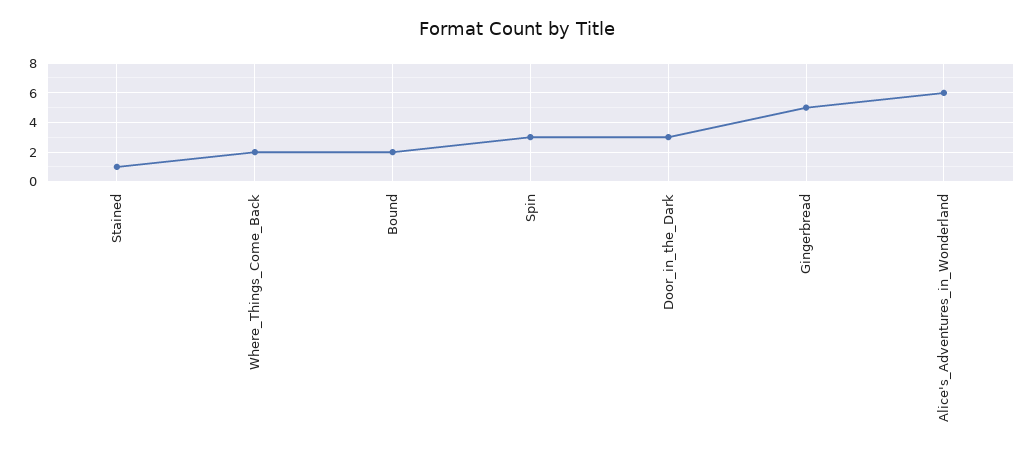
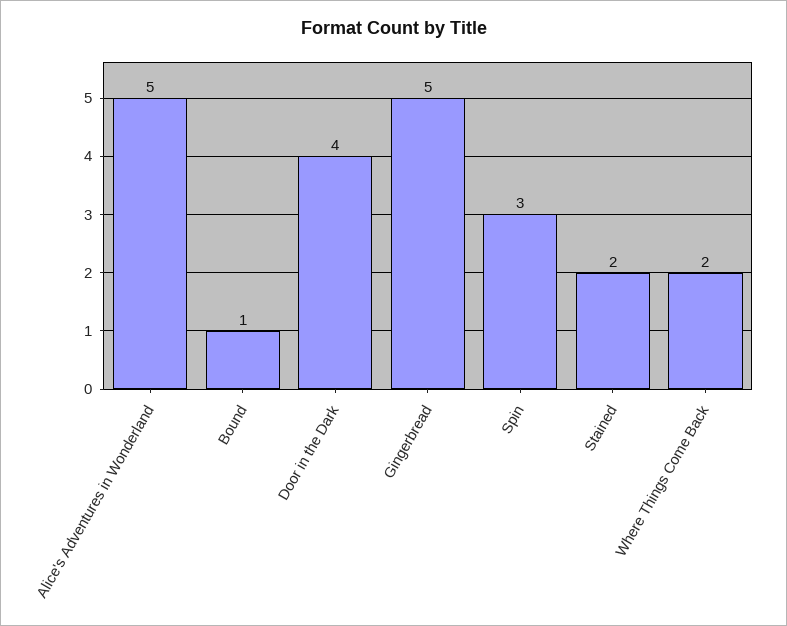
  {
-   "Stained": 1,
+   "Stained": 2,
    "Where_Things_Come_Back": 2,
-   "Bound": 2,
+   "Bound": 1,
    "Spin": 3,
-   "Door_in_the_Dark": 3,
+   "Door_in_the_Dark": 4,
    "Gingerbread": 5,
-   "Alice's_Adventures_in_Wonderland": 6
+   "Alice's_Adventures_in_Wonderland": 5
  }

